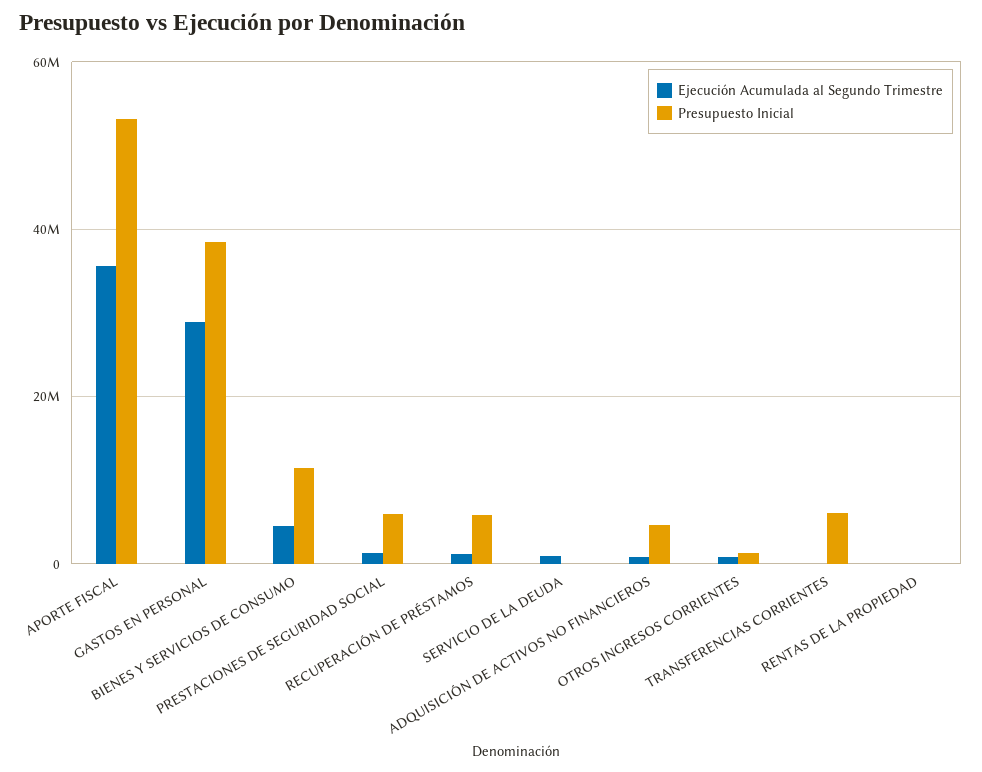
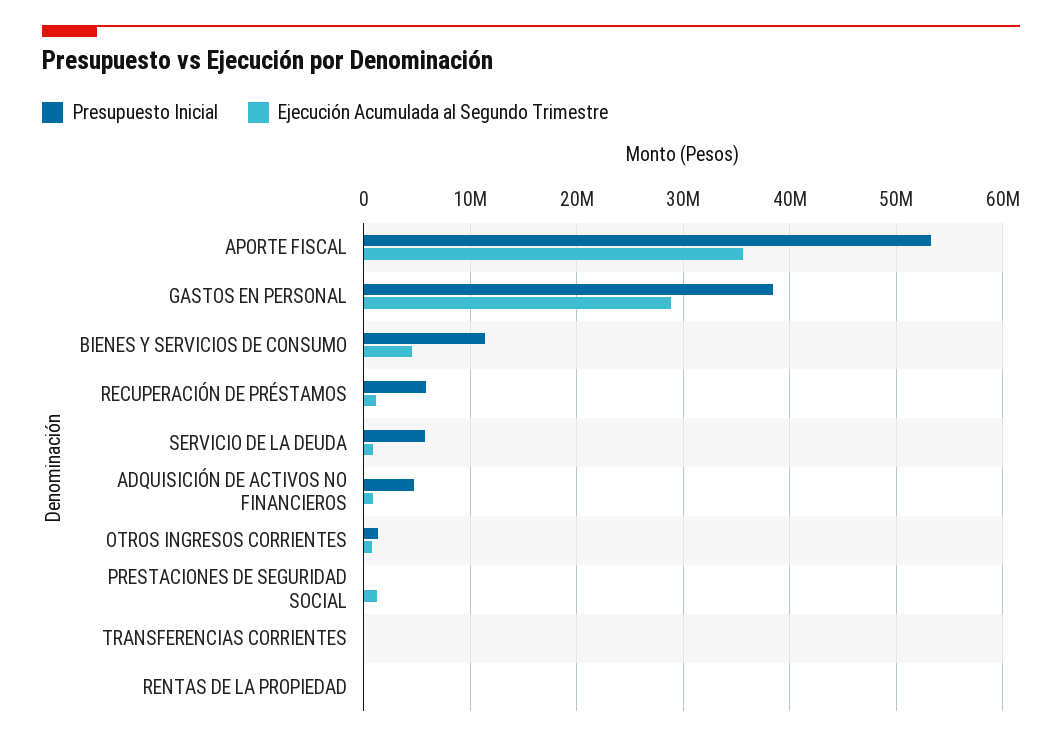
  {
    "Ejecución Acumulada al Segundo Trimestre": {
      "APORTE FISCAL": 36000000,
      "GASTOS EN PERSONAL": 29000000,
      "BIENES Y SERVICIOS DE CONSUMO": 5000000,
      "PRESTACIONES DE SEGURIDAD SOCIAL": 1000000,
      "RECUPERACIÓN DE PRÉSTAMOS": 1000000,
      "SERVICIO DE LA DEUDA": 1000000,
      "ADQUISICIÓN DE ACTIVOS NO FINANCIEROS": 1000000,
      "OTROS INGRESOS CORRIENTES": 1000000,
      "TRANSFERENCIAS CORRIENTES": 0,
      "RENTAS DE LA PROPIEDAD": 0
    },
    "Presupuesto Inicial": {
      "APORTE FISCAL": 53000000,
      "GASTOS EN PERSONAL": 38000000,
      "BIENES Y SERVICIOS DE CONSUMO": 11000000,
-     "PRESTACIONES DE SEGURIDAD SOCIAL": 6000000,
+     "PRESTACIONES DE SEGURIDAD SOCIAL": 0,
      "RECUPERACIÓN DE PRÉSTAMOS": 6000000,
-     "SERVICIO DE LA DEUDA": 0,
+     "SERVICIO DE LA DEUDA": 6000000,
      "ADQUISICIÓN DE ACTIVOS NO FINANCIEROS": 5000000,
      "OTROS INGRESOS CORRIENTES": 1000000,
-     "TRANSFERENCIAS CORRIENTES": 6000000,
+     "TRANSFERENCIAS CORRIENTES": 0,
      "RENTAS DE LA PROPIEDAD": 0
    }
  }

